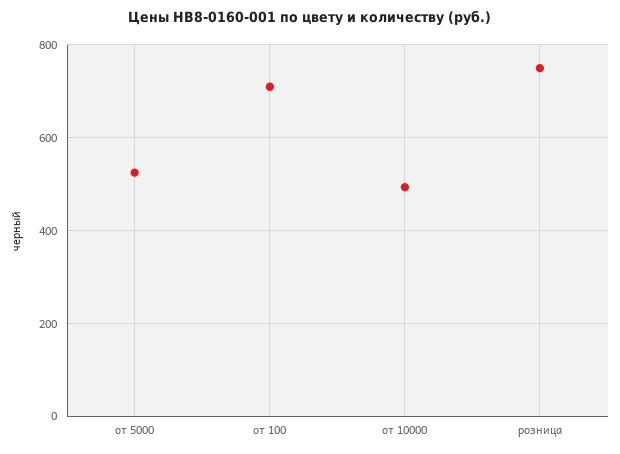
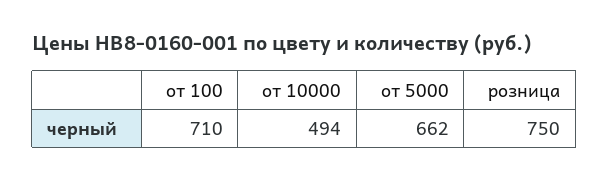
  {
-   "от 5000": 520,
+   "от 5000": 662,
    "от 100": 710,
    "от 10000": 494,
    "розница": 750
  }

